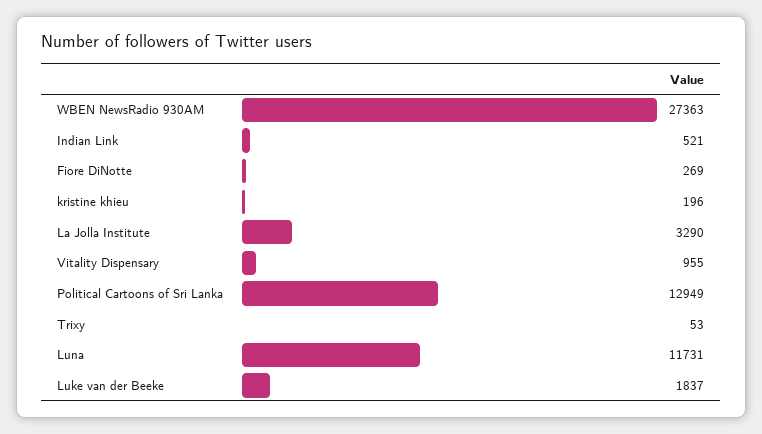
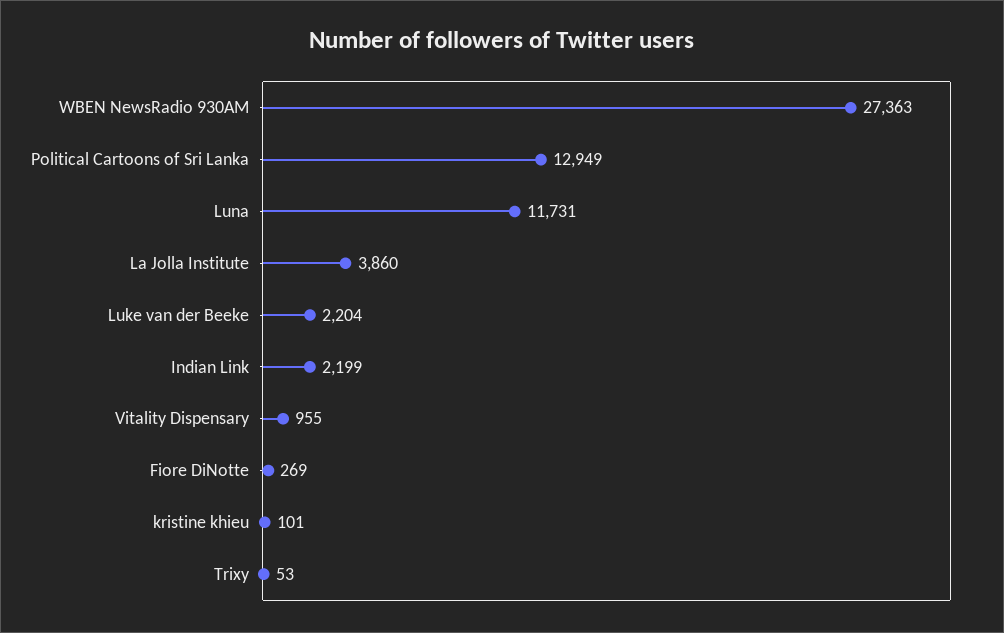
  {
    "WBEN NewsRadio 930AM": 27363,
-   "Indian Link": 521,
+   "Indian Link": 2199,
    "Fiore DiNotte": 269,
-   "kristine khieu": 196,
+   "kristine khieu": 101,
-   "La Jolla Institute": 3290,
+   "La Jolla Institute": 3860,
    "Vitality Dispensary": 955,
    "Political Cartoons of Sri Lanka": 12949,
    "Trixy": 53,
    "Luna": 11731,
-   "Luke van der Beeke": 1837
+   "Luke van der Beeke": 2204
  }

